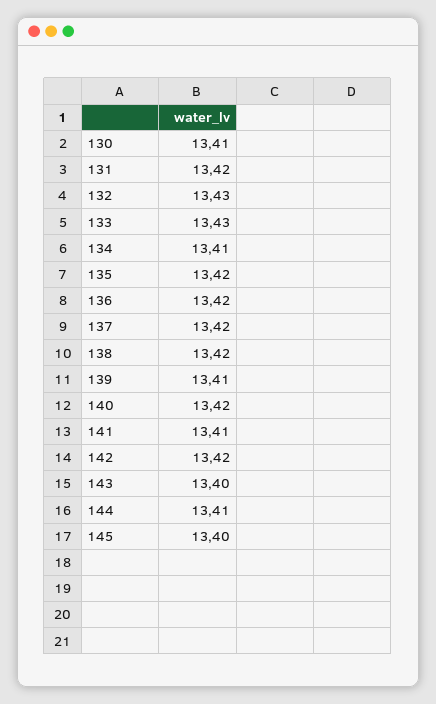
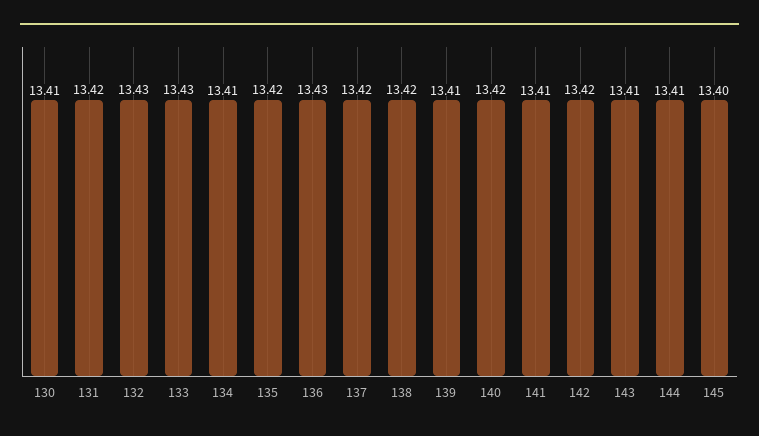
  {
    "130": 13.41,
    "131": 13.42,
    "132": 13.43,
    "133": 13.43,
    "134": 13.41,
    "135": 13.42,
-   "136": 13.42,
+   "136": 13.43,
    "137": 13.42,
    "138": 13.42,
    "139": 13.41,
    "140": 13.42,
    "141": 13.41,
    "142": 13.42,
-   "143": 13.4,
+   "143": 13.41,
    "144": 13.41,
    "145": 13.4
  }

